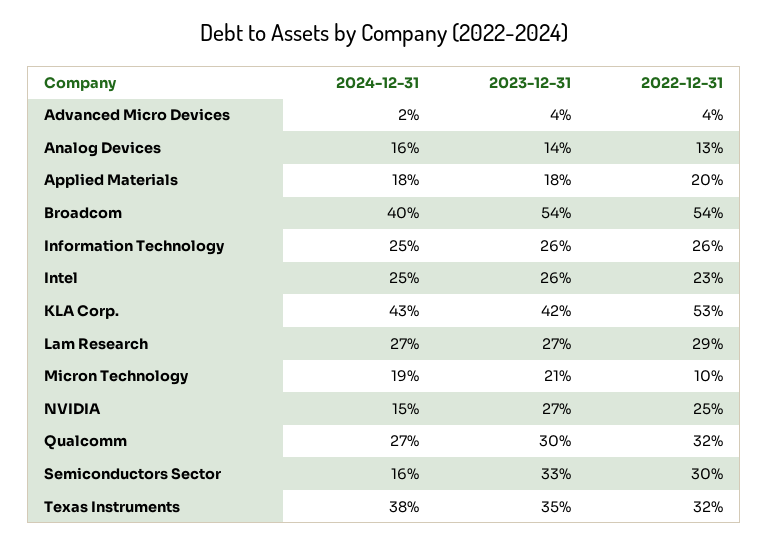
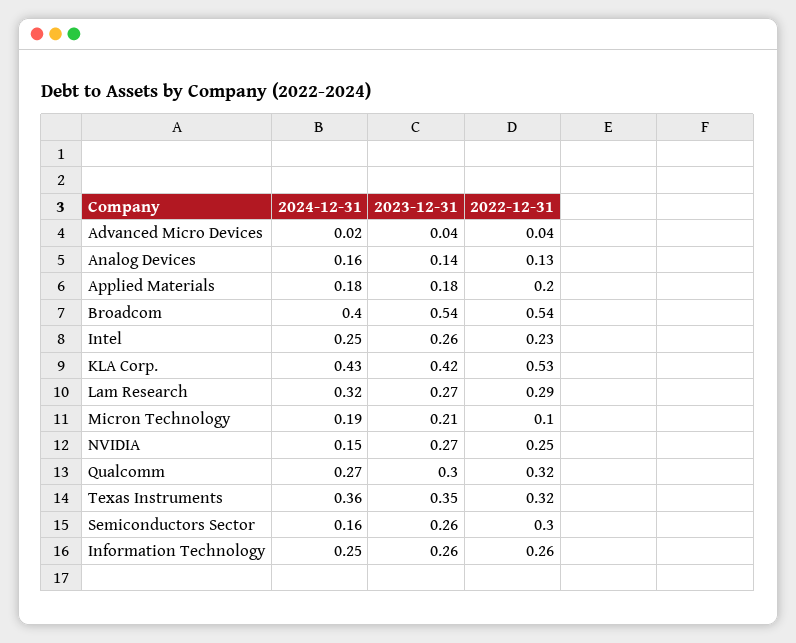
  {
    "2024-12-31": {
      "Advanced Micro Devices": 0.02,
      "Analog Devices": 0.16,
      "Applied Materials": 0.18,
      "Broadcom": 0.4,
      "Information Technology": 0.25,
      "Intel": 0.25,
      "KLA Corp.": 0.43,
-     "Lam Research": 0.27,
+     "Lam Research": 0.32,
      "Micron Technology": 0.19,
      "NVIDIA": 0.15,
      "Qualcomm": 0.27,
      "Semiconductors Sector": 0.16,
-     "Texas Instruments": 0.38
+     "Texas Instruments": 0.36
    },
    "2023-12-31": {
      "Advanced Micro Devices": 0.04,
      "Analog Devices": 0.14,
      "Applied Materials": 0.18,
      "Broadcom": 0.54,
      "Information Technology": 0.26,
      "Intel": 0.26,
      "KLA Corp.": 0.42,
      "Lam Research": 0.27,
      "Micron Technology": 0.21,
      "NVIDIA": 0.27,
      "Qualcomm": 0.3,
-     "Semiconductors Sector": 0.33,
+     "Semiconductors Sector": 0.26,
      "Texas Instruments": 0.35
    },
    "2022-12-31": {
      "Advanced Micro Devices": 0.04,
      "Analog Devices": 0.13,
      "Applied Materials": 0.2,
      "Broadcom": 0.54,
      "Information Technology": 0.26,
      "Intel": 0.23,
      "KLA Corp.": 0.53,
      "Lam Research": 0.29,
      "Micron Technology": 0.1,
      "NVIDIA": 0.25,
      "Qualcomm": 0.32,
      "Semiconductors Sector": 0.3,
      "Texas Instruments": 0.32
    }
  }

